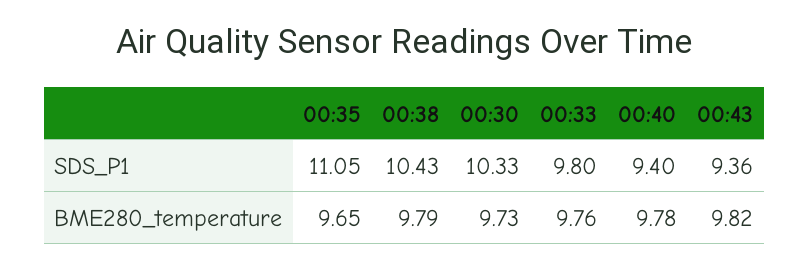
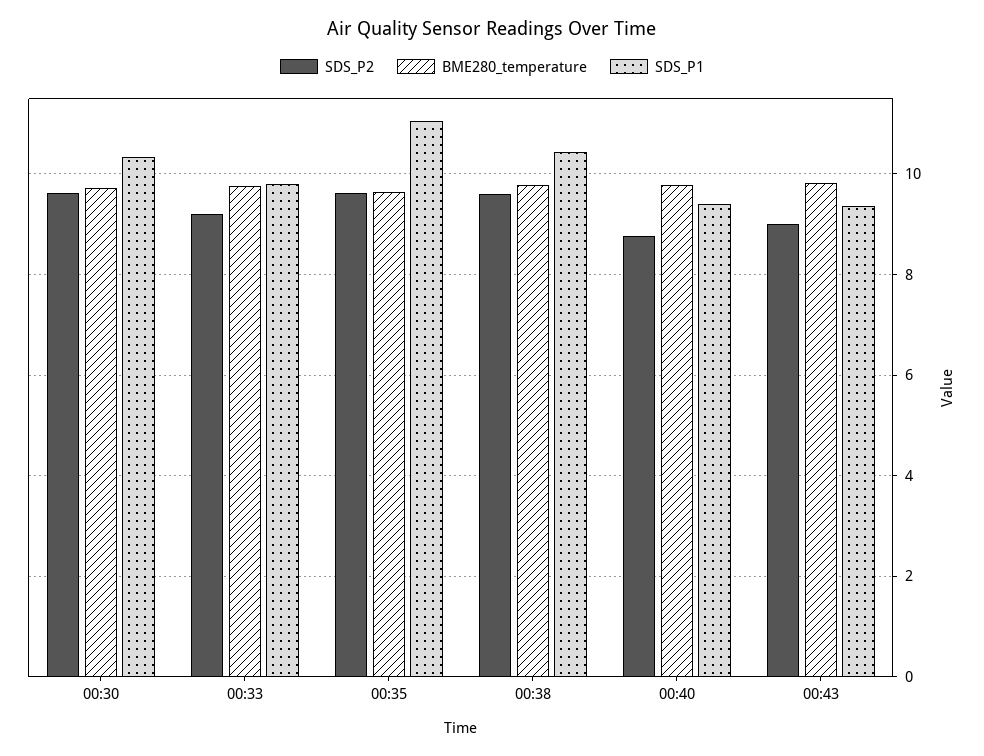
  {
    "SDS_P1": {
      "00:35": 11.05,
      "00:38": 10.43,
      "00:30": 10.33,
      "00:33": 9.8,
      "00:40": 9.4,
      "00:43": 9.36
    },
    "BME280_temperature": {
      "00:35": 9.65,
      "00:38": 9.79,
      "00:30": 9.73,
      "00:33": 9.76,
      "00:40": 9.78,
      "00:43": 9.82
-   }
+   },
+   "SDS_P2": {
+     "00:30": 9.6,
+     "00:33": 9.2,
+     "00:35": 9.6,
+     "00:38": 9.6,
+     "00:40": 8.8,
+     "00:43": 9
+   }
  }

